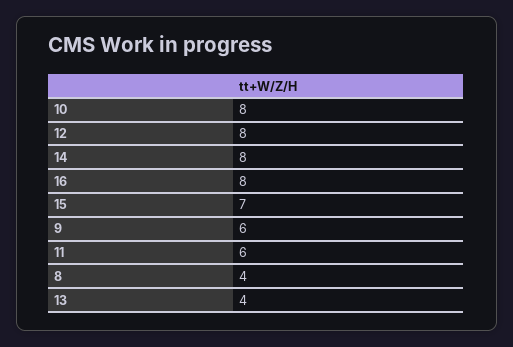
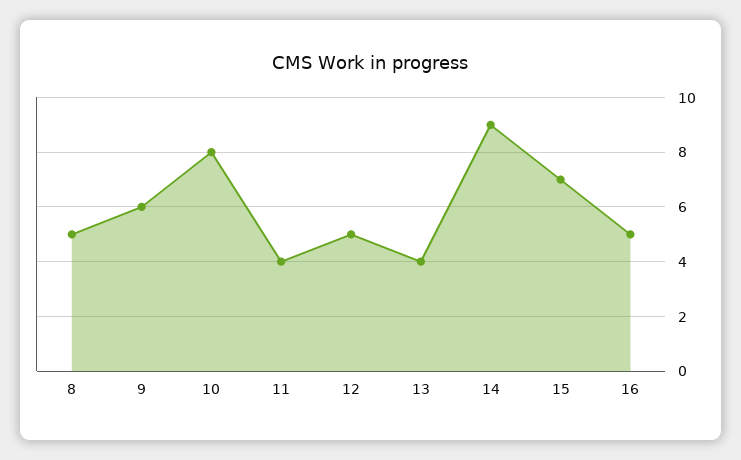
  {
    "10": 8,
-   "12": 8,
+   "12": 5,
-   "14": 8,
+   "14": 9,
-   "16": 8,
+   "16": 5,
    "15": 7,
    "9": 6,
-   "11": 6,
+   "11": 4,
-   "8": 4,
+   "8": 5,
    "13": 4
  }

